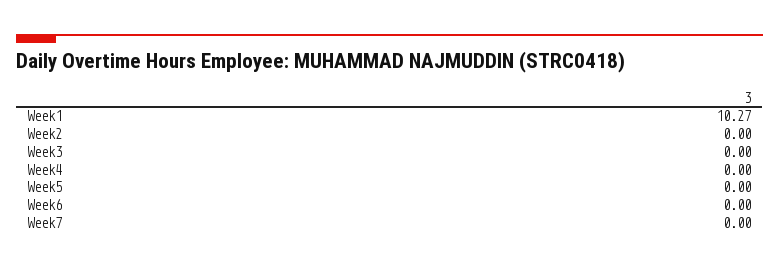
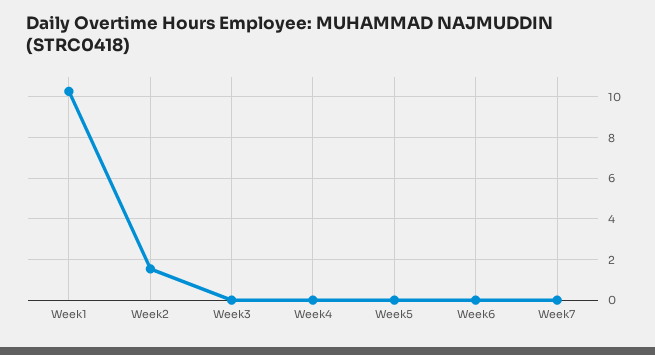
  {
    "Week1": 10.27,
-   "Week2": 0,
+   "Week2": 1.5,
    "Week3": 0,
    "Week4": 0,
    "Week5": 0,
    "Week6": 0,
    "Week7": 0
  }

